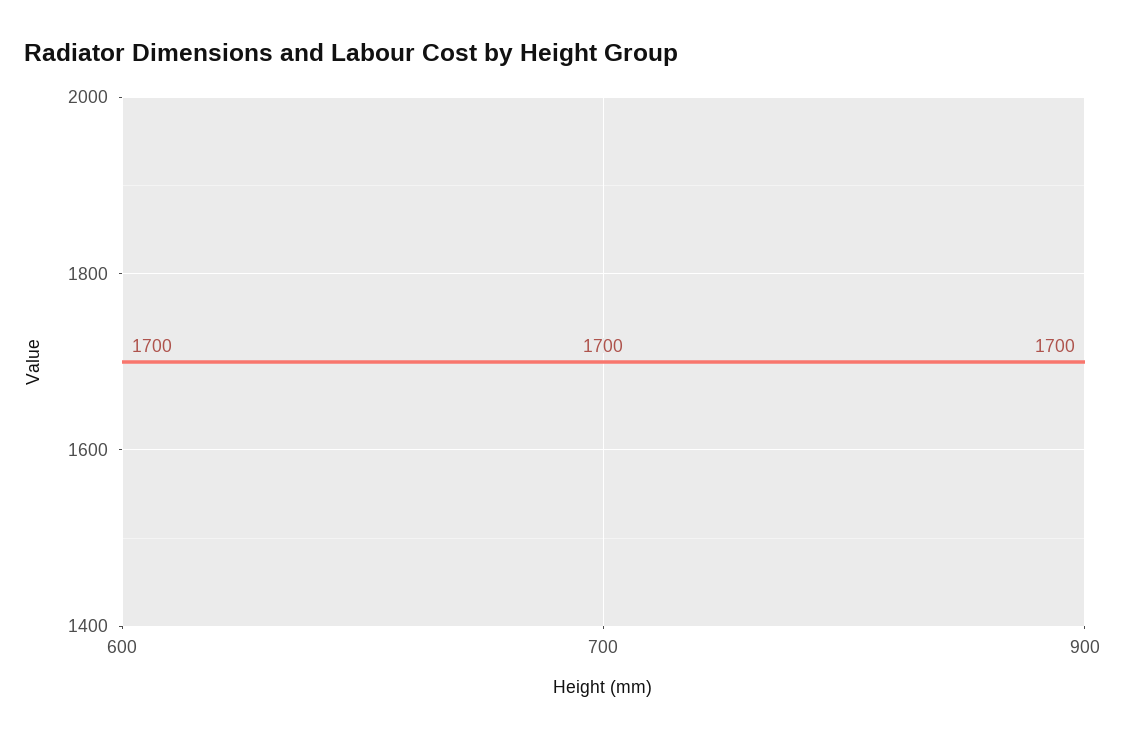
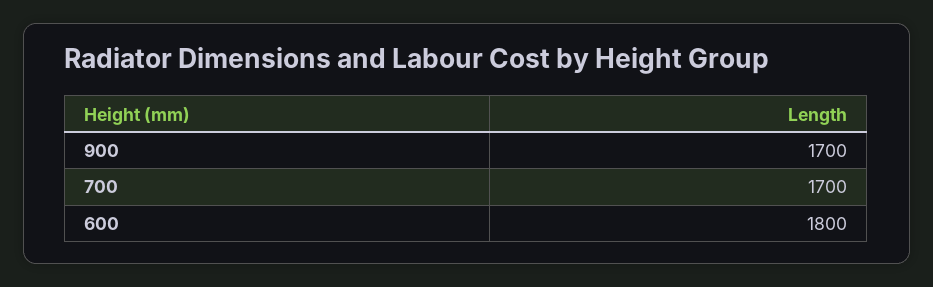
  {
-   "600": 1700,
+   "600": 1800,
    "700": 1700,
    "900": 1700
  }

